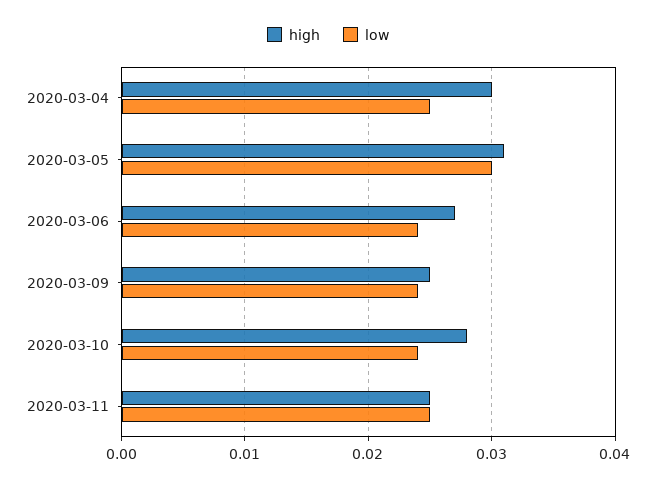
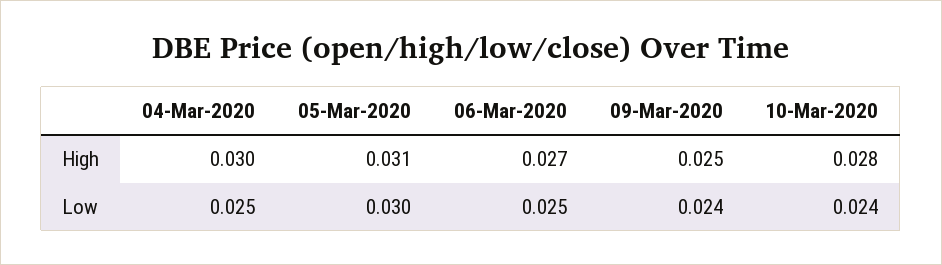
  {
    "high": {
      "2020-03-04": 0.03,
      "2020-03-05": 0.031,
      "2020-03-06": 0.027,
      "2020-03-09": 0.025,
-     "2020-03-10": 0.028,
+     "2020-03-10": 0.028
-     "2020-03-11": 0.025
    },
    "low": {
      "2020-03-04": 0.025,
      "2020-03-05": 0.03,
-     "2020-03-06": 0.024,
+     "2020-03-06": 0.025,
      "2020-03-09": 0.024,
-     "2020-03-10": 0.024,
+     "2020-03-10": 0.024
-     "2020-03-11": 0.025
    }
  }

